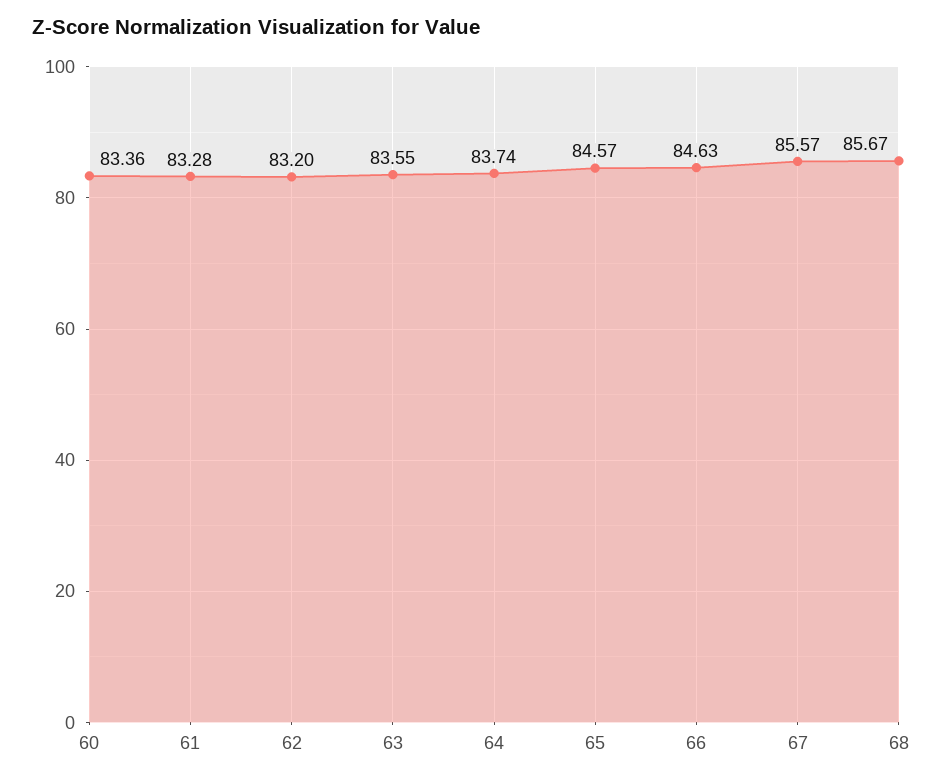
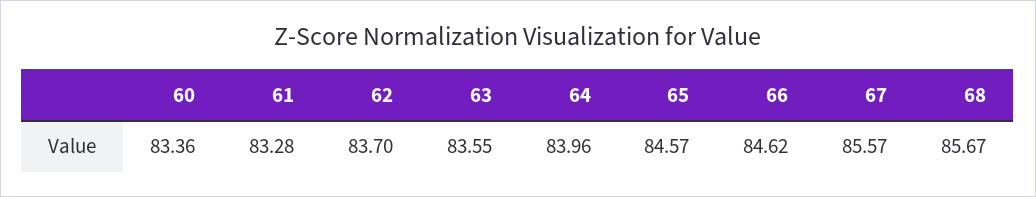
  {
    "60": 83.36,
    "61": 83.28,
-   "62": 83.2,
+   "62": 83.7,
    "63": 83.55,
-   "64": 83.74,
+   "64": 83.96,
    "65": 84.57,
-   "66": 84.63,
+   "66": 84.62,
    "67": 85.57,
    "68": 85.67
  }

